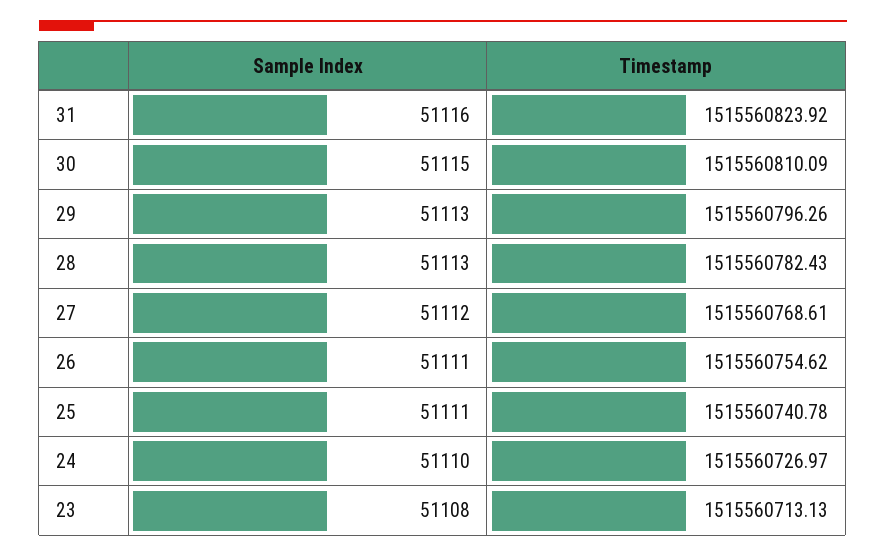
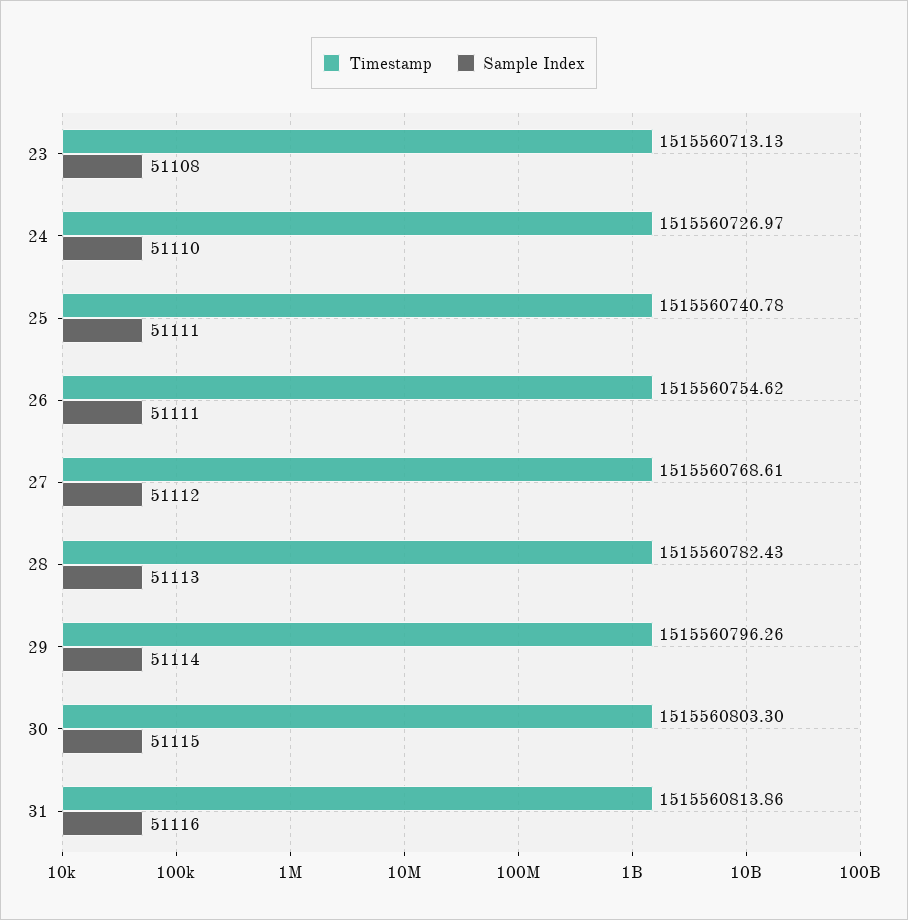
  {
    "Sample Index": {
      "31": 51116,
      "30": 51115,
-     "29": 51113,
+     "29": 51114,
      "28": 51113,
      "27": 51112,
      "26": 51111,
      "25": 51111,
      "24": 51110,
      "23": 51108
    },
    "Timestamp": {
-     "31": 1515560823.92,
+     "31": 1515560813.86,
-     "30": 1515560810.09,
+     "30": 1515560803.3,
      "29": 1515560796.26,
      "28": 1515560782.43,
      "27": 1515560768.61,
      "26": 1515560754.62,
      "25": 1515560740.78,
      "24": 1515560726.97,
      "23": 1515560713.13
    }
  }

